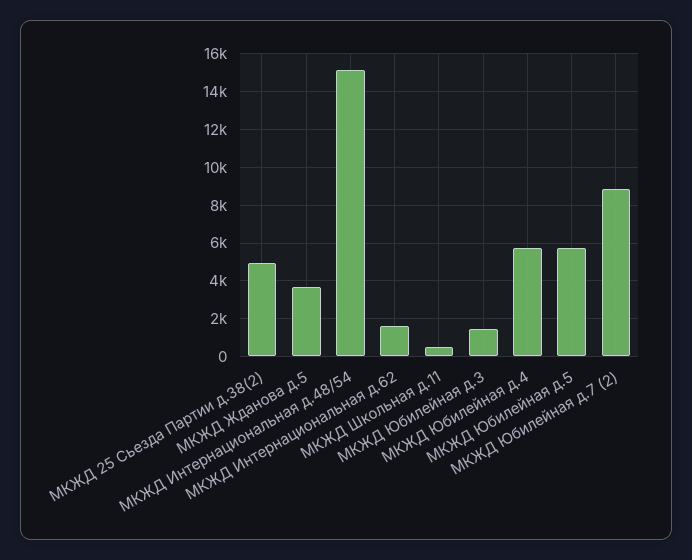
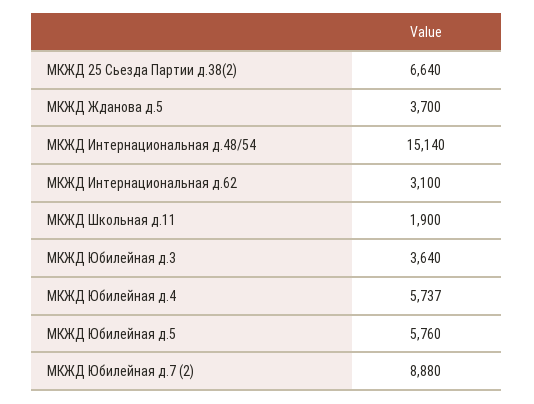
  {
-   "МКЖД 25 Сьезда Партии д.38(2)": 5000,
+   "МКЖД 25 Сьезда Партии д.38(2)": 6640,
    "МКЖД Жданова д.5": 3700,
    "МКЖД Интернациональная д.48/54": 15140,
-   "МКЖД Интернациональная д.62": 1500,
+   "МКЖД Интернациональная д.62": 3100,
-   "МКЖД Школьная д.11": 500,
+   "МКЖД Школьная д.11": 1900,
-   "МКЖД Юбилейная д.3": 1500,
+   "МКЖД Юбилейная д.3": 3640,
    "МКЖД Юбилейная д.4": 5737,
    "МКЖД Юбилейная д.5": 5760,
    "МКЖД Юбилейная д.7 (2)": 8880
  }

